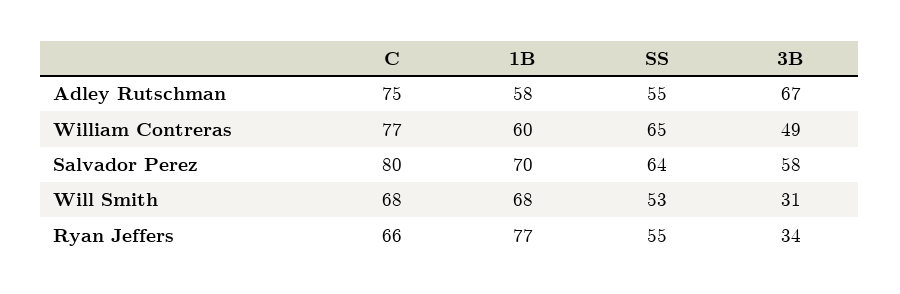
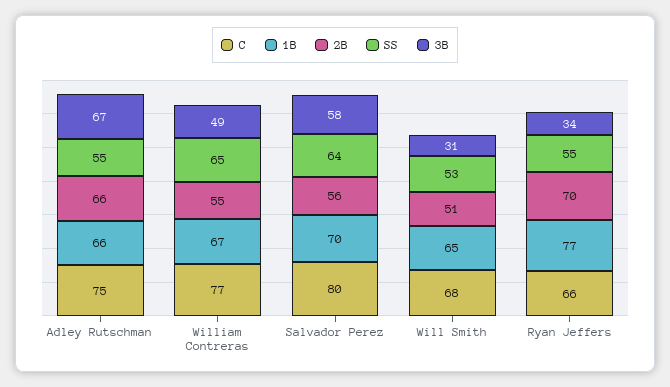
  {
    "C": {
      "Adley Rutschman": 75,
      "William Contreras": 77,
      "Salvador Perez": 80,
      "Will Smith": 68,
      "Ryan Jeffers": 66
    },
    "1B": {
-     "Adley Rutschman": 58,
+     "Adley Rutschman": 66,
-     "William Contreras": 60,
+     "William Contreras": 67,
      "Salvador Perez": 70,
-     "Will Smith": 68,
+     "Will Smith": 65,
      "Ryan Jeffers": 77
    },
    "SS": {
      "Adley Rutschman": 55,
      "William Contreras": 65,
      "Salvador Perez": 64,
      "Will Smith": 53,
      "Ryan Jeffers": 55
    },
    "3B": {
      "Adley Rutschman": 67,
      "William Contreras": 49,
      "Salvador Perez": 58,
      "Will Smith": 31,
      "Ryan Jeffers": 34
-   }
+   },
+   "2B": {
+     "Adley Rutschman": 66,
+     "William Contreras": 55,
+     "Salvador Perez": 56,
+     "Will Smith": 51,
+     "Ryan Jeffers": 70
+   }
  }

